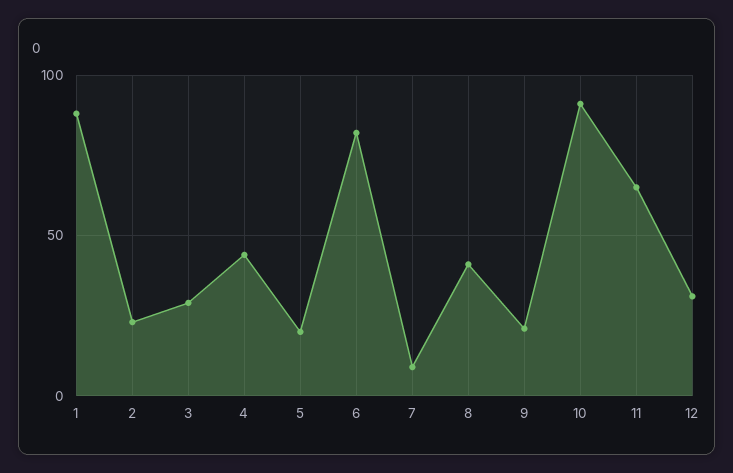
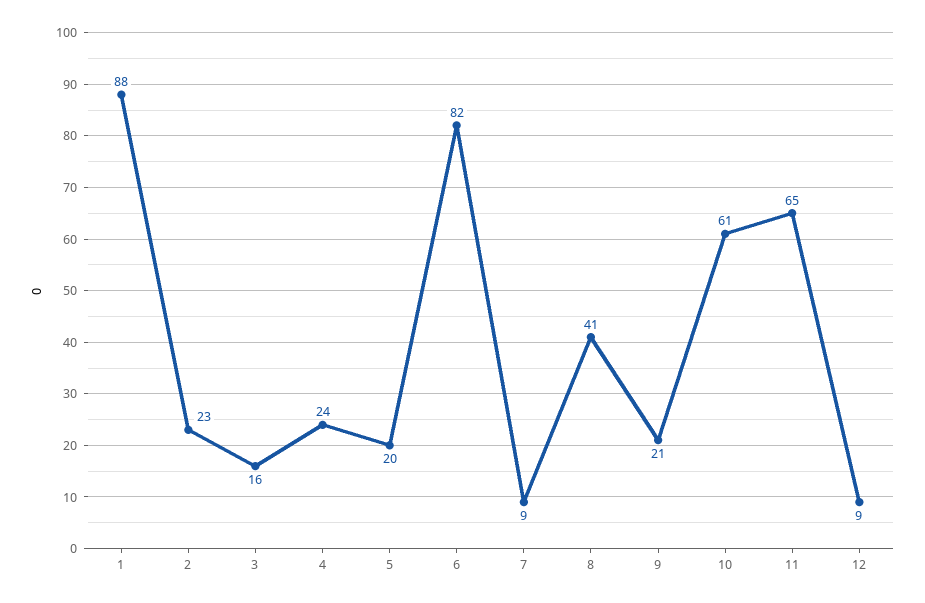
  {
    "1": 88,
    "2": 23,
-   "3": 30,
+   "3": 16,
-   "4": 45,
+   "4": 24,
    "5": 20,
    "6": 82,
    "7": 9,
    "8": 41,
    "9": 21,
-   "10": 90,
+   "10": 61,
    "11": 65,
-   "12": 30
+   "12": 9
  }

